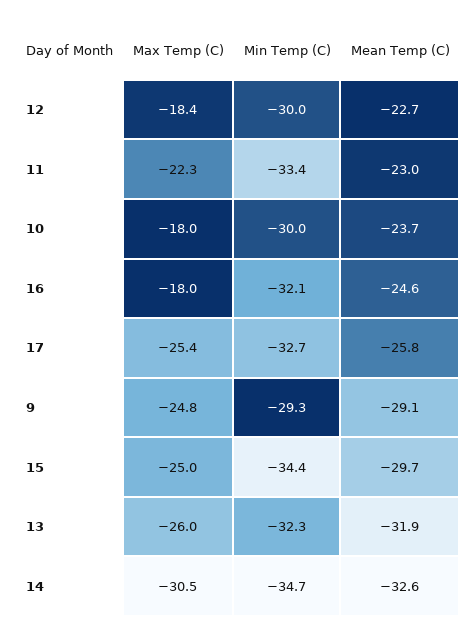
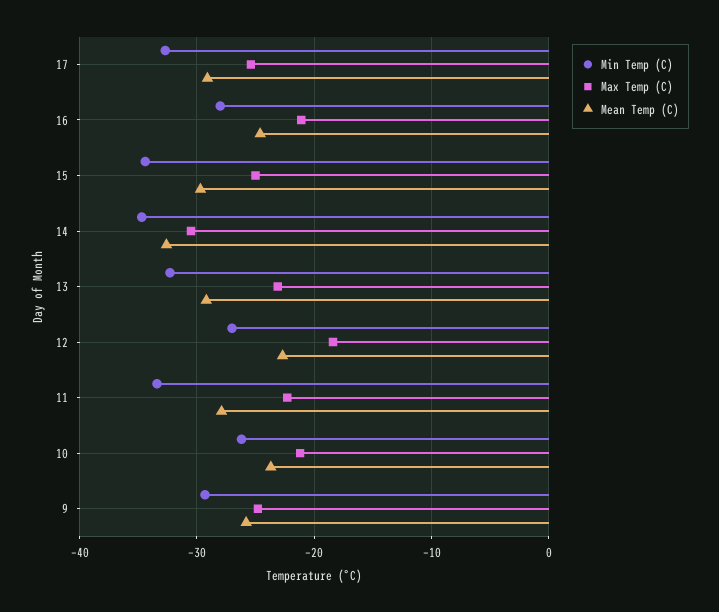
  {
    "Max Temp (C)": {
      "12": -18.4,
      "11": -22.3,
-     "10": -18,
+     "10": -21,
-     "16": -18,
+     "16": -21,
      "17": -25.4,
      "9": -24.8,
      "15": -25,
-     "13": -26,
+     "13": -23,
      "14": -30.5
    },
    "Min Temp (C)": {
-     "12": -30,
+     "12": -27,
      "11": -33.4,
-     "10": -30,
+     "10": -26,
-     "16": -32.1,
+     "16": -28,
      "17": -32.7,
      "9": -29.3,
      "15": -34.4,
      "13": -32.3,
      "14": -34.7
    },
    "Mean Temp (C)": {
      "12": -22.7,
-     "11": -23,
+     "11": -28,
      "10": -23.7,
      "16": -24.6,
-     "17": -25.8,
+     "17": -29,
-     "9": -29.1,
+     "9": -26,
      "15": -29.7,
-     "13": -31.9,
+     "13": -29,
      "14": -32.6
    }
  }

